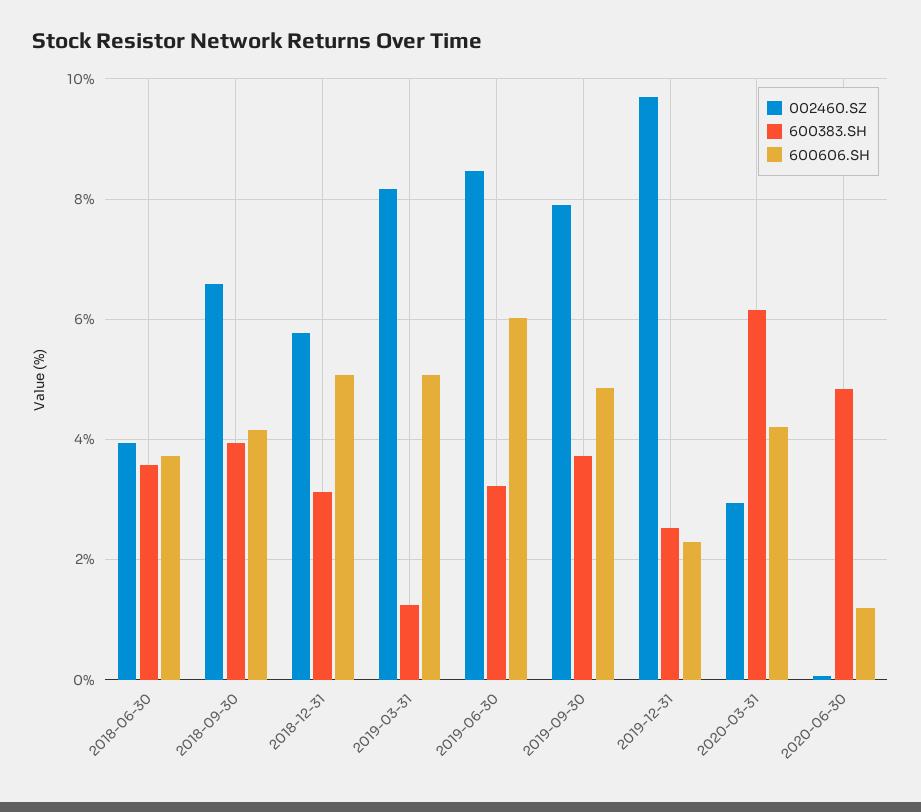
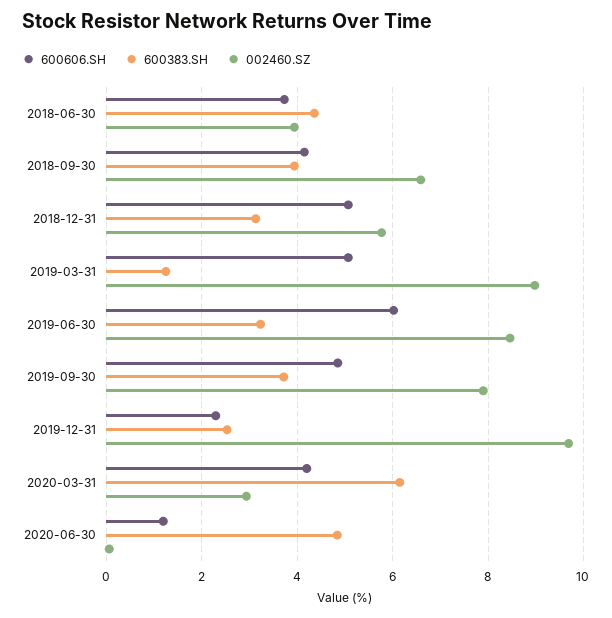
  {
    "002460.SZ": {
      "2018-06-30": 4,
      "2018-09-30": 6.6,
      "2018-12-31": 5.8,
-     "2019-03-31": 8.2,
+     "2019-03-31": 9,
      "2019-06-30": 8.4,
      "2019-09-30": 8,
      "2019-12-31": 9.6,
      "2020-03-31": 3,
      "2020-06-30": 0
    },
    "600383.SH": {
-     "2018-06-30": 3.6,
+     "2018-06-30": 4.4,
      "2018-09-30": 4,
      "2018-12-31": 3.2,
      "2019-03-31": 1.2,
      "2019-06-30": 3.2,
      "2019-09-30": 3.8,
      "2019-12-31": 2.6,
      "2020-03-31": 6.2,
      "2020-06-30": 4.8
    },
    "600606.SH": {
      "2018-06-30": 3.8,
      "2018-09-30": 4.2,
      "2018-12-31": 5,
      "2019-03-31": 5,
      "2019-06-30": 6,
      "2019-09-30": 4.8,
      "2019-12-31": 2.2,
      "2020-03-31": 4.2,
      "2020-06-30": 1.2
    }
  }

